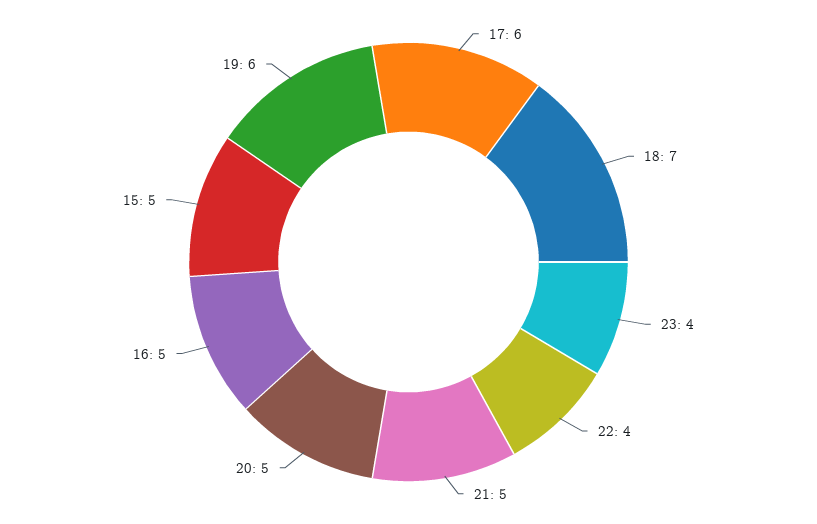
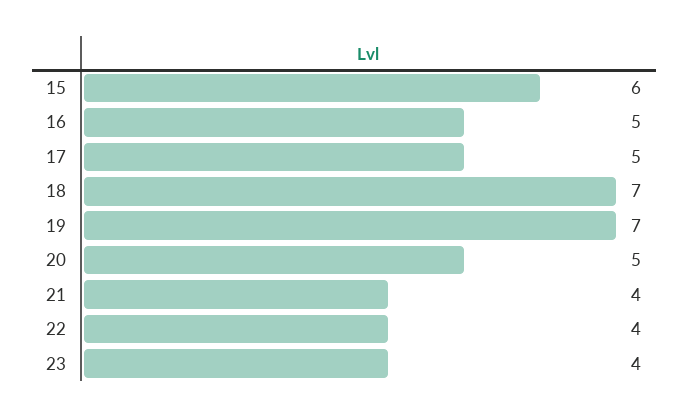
  {
-   "17": 6,
+   "17": 5,
    "18": 7,
    "23": 4,
    "22": 4,
-   "21": 5,
+   "21": 4,
    "20": 5,
    "16": 5,
-   "15": 5,
+   "15": 6,
-   "19": 6
+   "19": 7
  }

